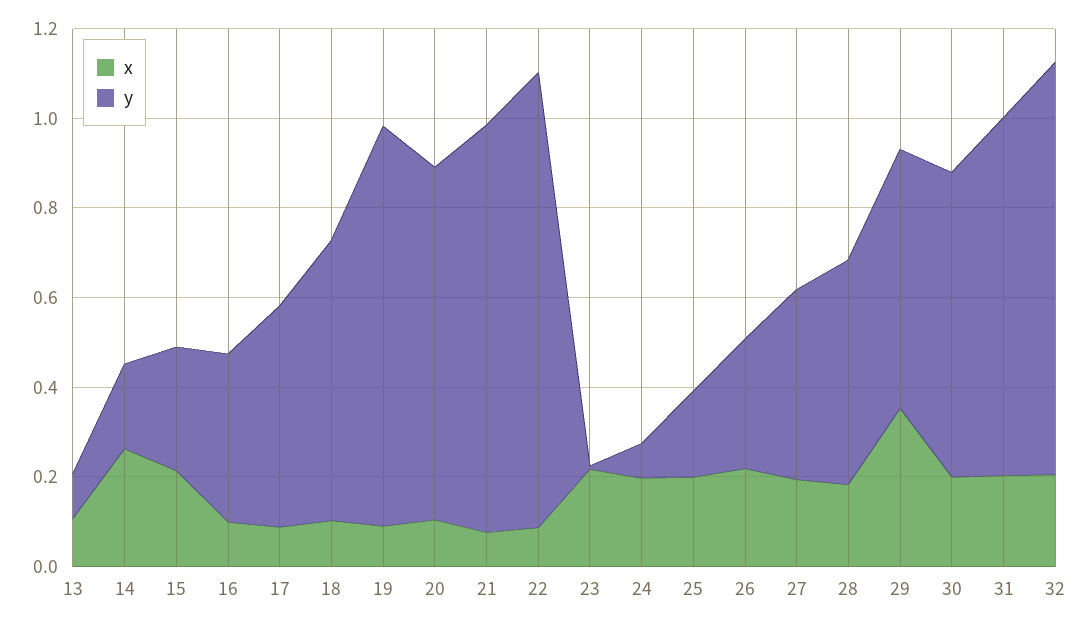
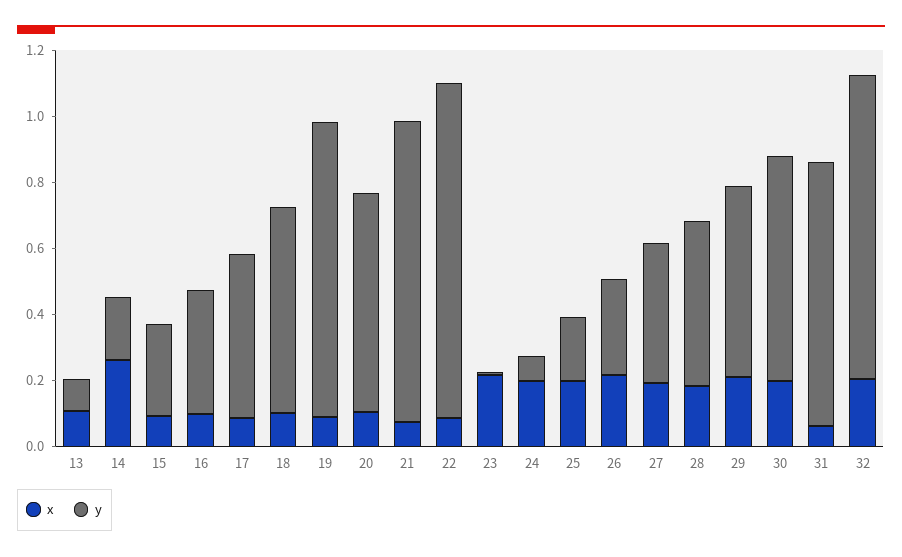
  {
    "x": {
      "13": 0.1,
      "14": 0.25,
-     "15": 0.2,
+     "15": 0.1,
      "16": 0.1,
      "17": 0.1,
      "18": 0.1,
      "19": 0.1,
      "20": 0.1,
      "21": 0.1,
      "22": 0.1,
      "23": 0.2,
      "24": 0.2,
      "25": 0.2,
      "26": 0.2,
      "27": 0.2,
      "28": 0.2,
-     "29": 0.35,
+     "29": 0.2,
      "30": 0.2,
-     "31": 0.2,
+     "31": 0.05,
      "32": 0.2
    },
    "y": {
      "13": 0.1,
      "14": 0.2,
      "15": 0.3,
      "16": 0.4,
      "17": 0.5,
      "18": 0.6,
      "19": 0.9,
-     "20": 0.8,
+     "20": 0.65,
      "21": 0.9,
      "22": 1,
      "23": 0,
      "24": 0.1,
      "25": 0.2,
      "26": 0.3,
      "27": 0.4,
      "28": 0.5,
      "29": 0.6,
      "30": 0.7,
      "31": 0.8,
      "32": 0.9
    }
  }

